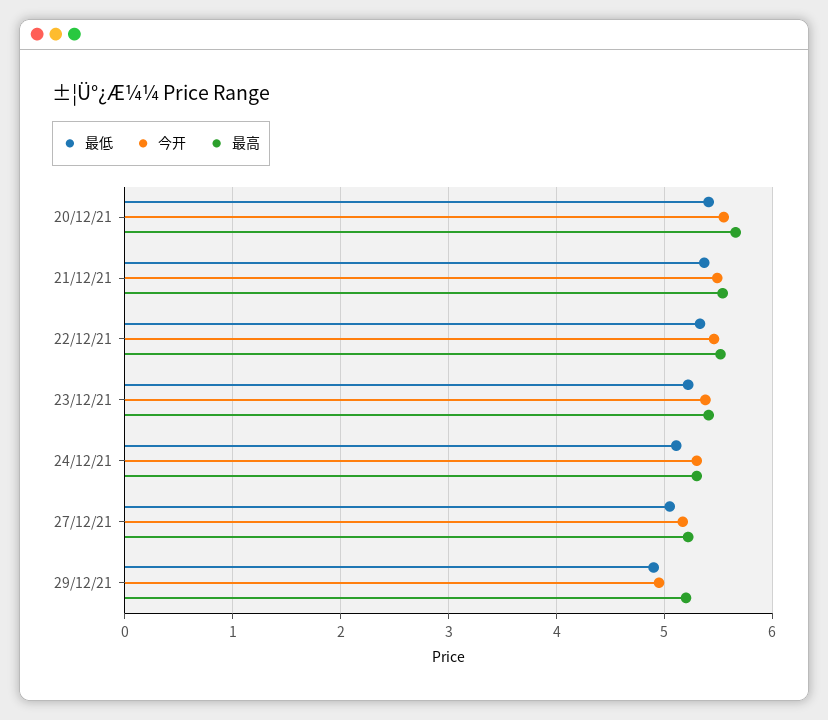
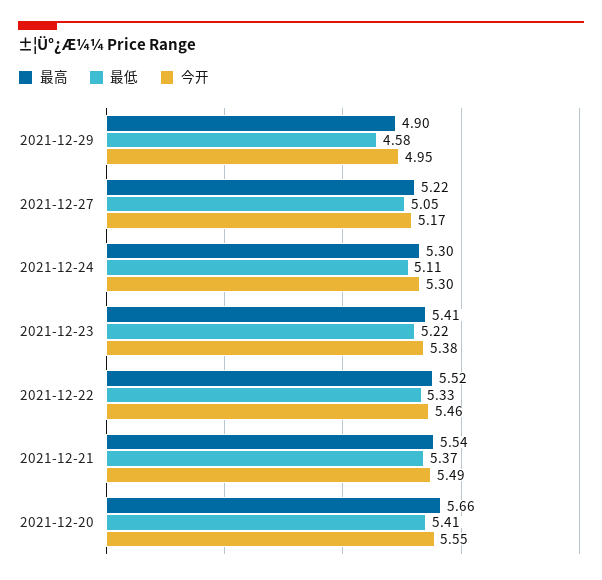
  {
    "最低": {
      "20/12/21": 5.41,
      "21/12/21": 5.37,
      "22/12/21": 5.33,
      "23/12/21": 5.22,
      "24/12/21": 5.11,
      "27/12/21": 5.05,
-     "29/12/21": 4.9
+     "29/12/21": 4.58
    },
    "今开": {
      "20/12/21": 5.55,
      "21/12/21": 5.49,
      "22/12/21": 5.46,
      "23/12/21": 5.38,
      "24/12/21": 5.3,
      "27/12/21": 5.17,
      "29/12/21": 4.95
    },
    "最高": {
      "20/12/21": 5.66,
      "21/12/21": 5.54,
      "22/12/21": 5.52,
      "23/12/21": 5.41,
      "24/12/21": 5.3,
      "27/12/21": 5.22,
-     "29/12/21": 5.2
+     "29/12/21": 4.9
    }
  }

